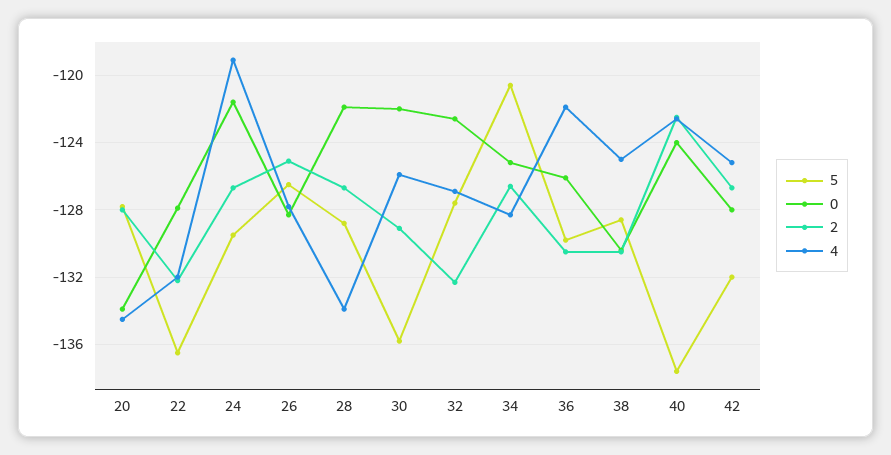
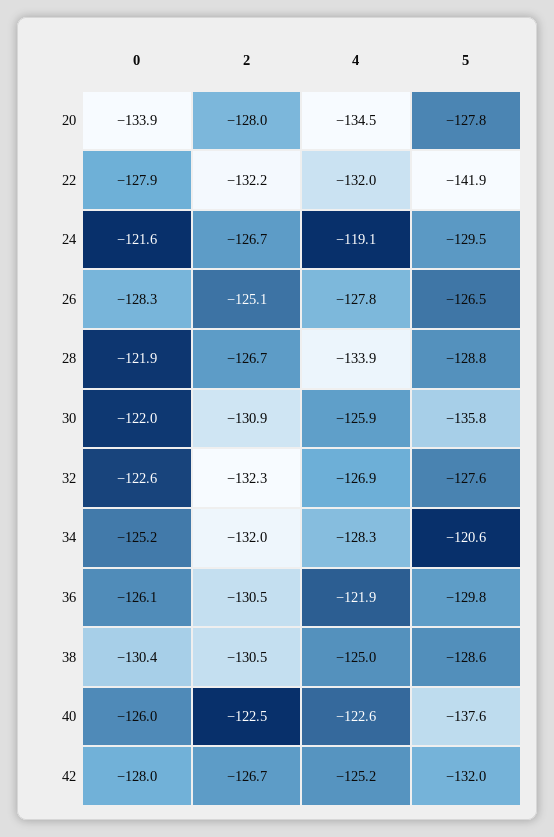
  {
    "5": {
      "20": -127.8,
-     "22": -136.5,
+     "22": -141.9,
      "24": -129.5,
      "26": -126.5,
      "28": -128.8,
      "30": -135.8,
      "32": -127.6,
      "34": -120.6,
      "36": -129.8,
      "38": -128.6,
      "40": -137.6,
      "42": -132
    },
    "0": {
      "20": -133.9,
      "22": -127.9,
      "24": -121.6,
      "26": -128.3,
      "28": -121.9,
      "30": -122,
      "32": -122.6,
      "34": -125.2,
      "36": -126.1,
      "38": -130.4,
-     "40": -124,
+     "40": -126,
      "42": -128
    },
    "2": {
      "20": -128,
      "22": -132.2,
      "24": -126.7,
      "26": -125.1,
      "28": -126.7,
-     "30": -129,
+     "30": -130.9,
      "32": -132.3,
-     "34": -126.5,
+     "34": -132,
      "36": -130.5,
      "38": -130.5,
      "40": -122.5,
      "42": -126.7
    },
    "4": {
      "20": -134.5,
      "22": -132,
      "24": -119.1,
      "26": -127.8,
      "28": -133.9,
      "30": -125.9,
      "32": -126.9,
      "34": -128.3,
      "36": -121.9,
      "38": -125,
      "40": -122.6,
      "42": -125.2
    }
  }

